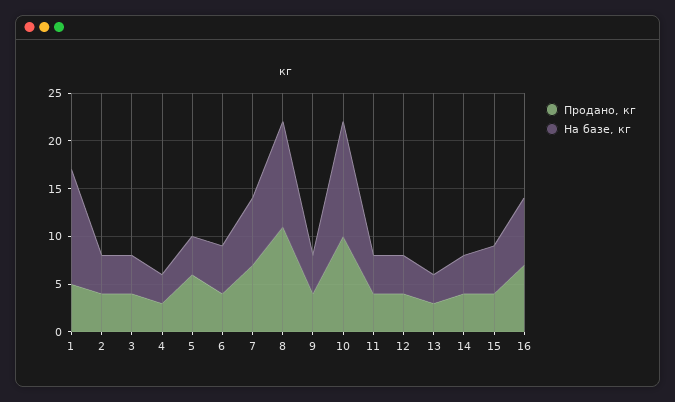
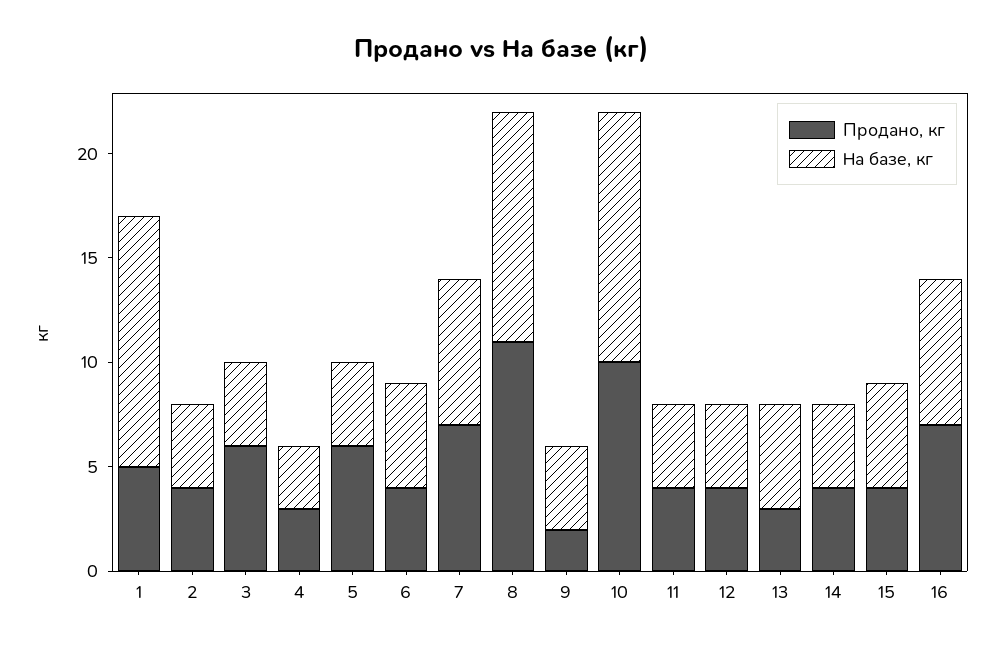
  {
    "Продано, кг": {
      "1": 5,
      "2": 4,
-     "3": 4,
+     "3": 6,
      "4": 3,
      "5": 6,
      "6": 4,
      "7": 7,
      "8": 11,
-     "9": 4,
+     "9": 2,
      "10": 10,
      "11": 4,
      "12": 4,
      "13": 3,
      "14": 4,
      "15": 4,
      "16": 7
    },
    "На базе, кг": {
      "1": 12,
      "2": 4,
      "3": 4,
      "4": 3,
      "5": 4,
      "6": 5,
      "7": 7,
      "8": 11,
      "9": 4,
      "10": 12,
      "11": 4,
      "12": 4,
-     "13": 3,
+     "13": 5,
      "14": 4,
      "15": 5,
      "16": 7
    }
  }

